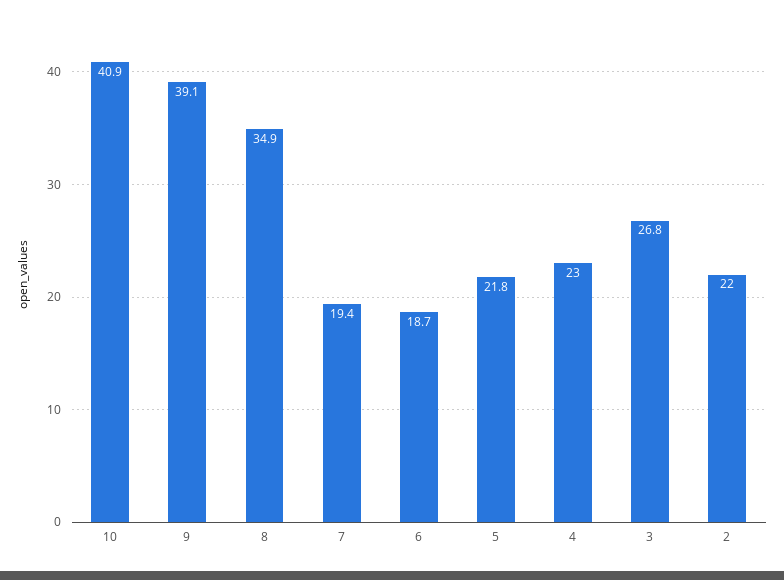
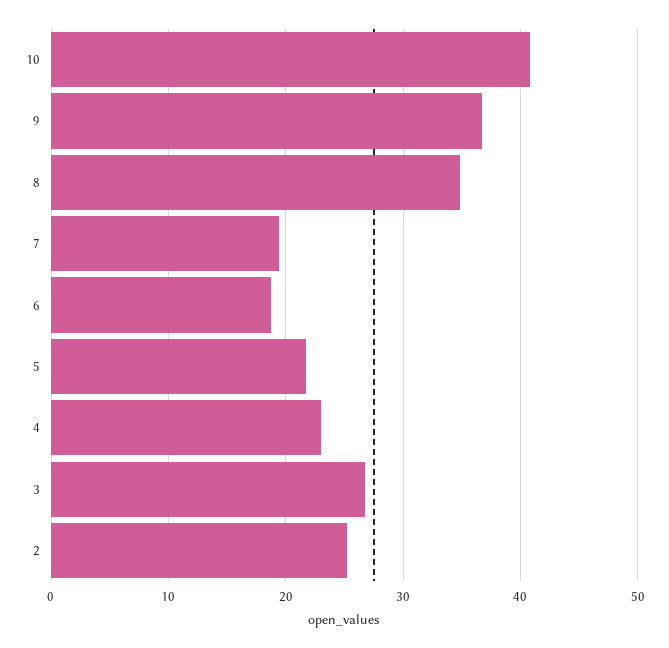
  {
    "10": 40.9,
-   "9": 39.1,
+   "9": 37,
    "8": 34.9,
    "7": 19.4,
    "6": 18.7,
    "5": 21.8,
    "4": 23,
    "3": 26.8,
-   "2": 22
+   "2": 25
  }

